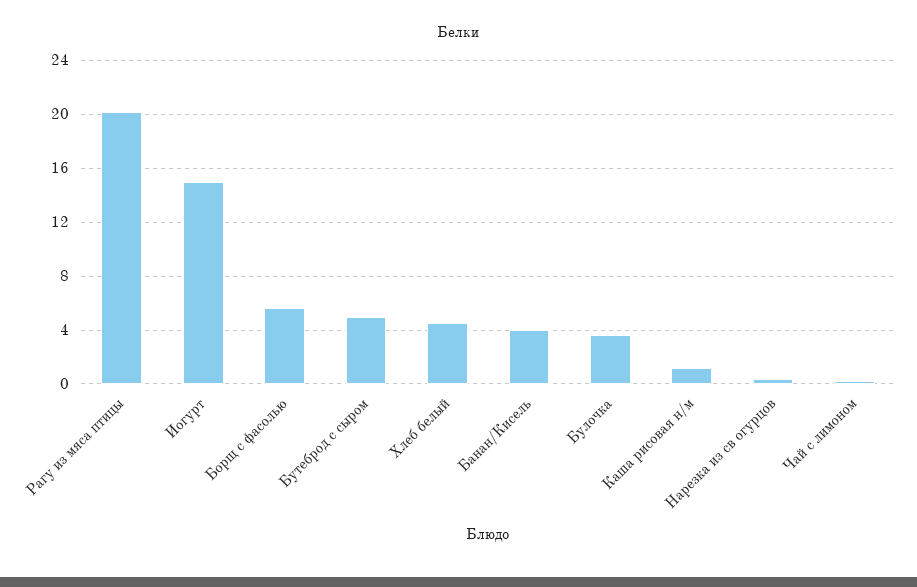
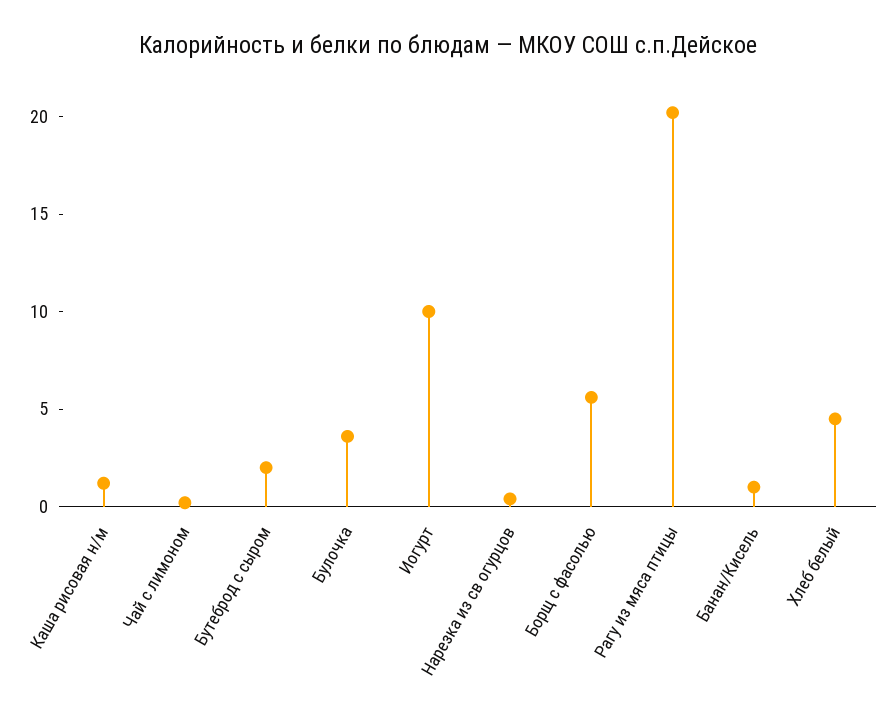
  {
    "Рагу из мяса птицы": 20,
-   "Иогурт": 15,
+   "Иогурт": 10,
    "Борщ с фасолью": 5.5,
-   "Бутеброд с сыром": 5,
+   "Бутеброд с сыром": 2,
    "Хлеб белый": 4.5,
-   "Банан/Кисель": 4,
+   "Банан/Кисель": 1,
    "Булочка": 3.5,
    "Каша рисовая н/м": 1,
    "Нарезка из св огурцов": 0.5,
    "Чай с лимоном": 0
  }

